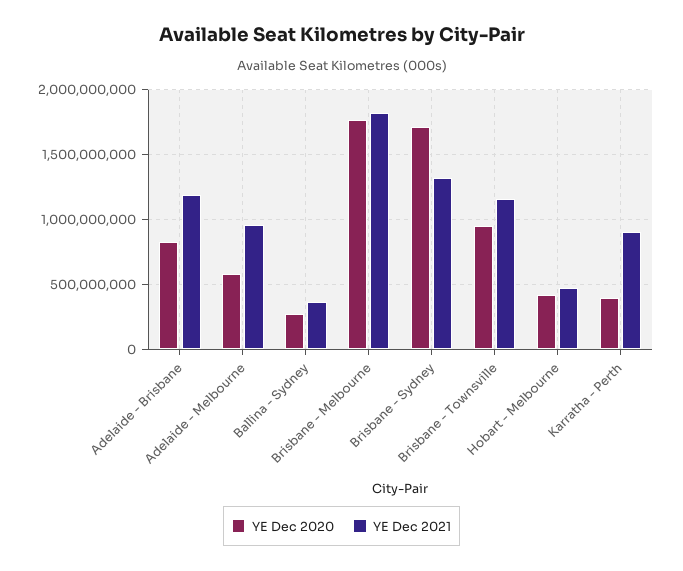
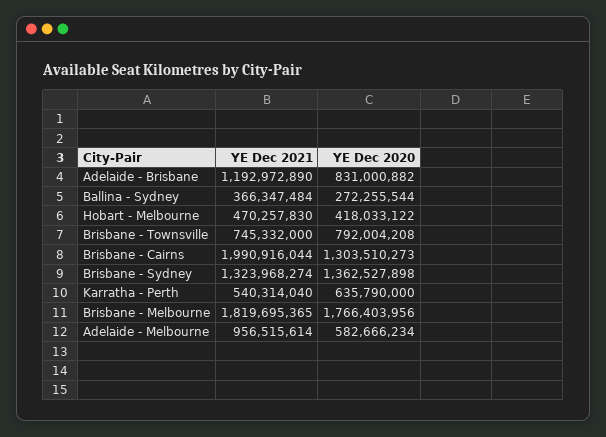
  {
    "YE Dec 2020": {
      "Adelaide - Brisbane": 831000882,
      "Adelaide - Melbourne": 582666234,
      "Ballina - Sydney": 272255544,
      "Brisbane - Melbourne": 1766403956,
-     "Brisbane - Sydney": 1700000000,
+     "Brisbane - Sydney": 1362527898,
-     "Brisbane - Townsville": 950000000,
+     "Brisbane - Townsville": 792004208,
      "Hobart - Melbourne": 418033122,
-     "Karratha - Perth": 400000000
+     "Karratha - Perth": 635790000,
+     "Brisbane - Cairns": 1303510273
    },
    "YE Dec 2021": {
      "Adelaide - Brisbane": 1192972890,
      "Adelaide - Melbourne": 956515614,
      "Ballina - Sydney": 366347484,
      "Brisbane - Melbourne": 1819695365,
      "Brisbane - Sydney": 1323968274,
-     "Brisbane - Townsville": 1150000000,
+     "Brisbane - Townsville": 745332000,
      "Hobart - Melbourne": 470257830,
-     "Karratha - Perth": 900000000
+     "Karratha - Perth": 540314040,
+     "Brisbane - Cairns": 1990916044
    }
  }

